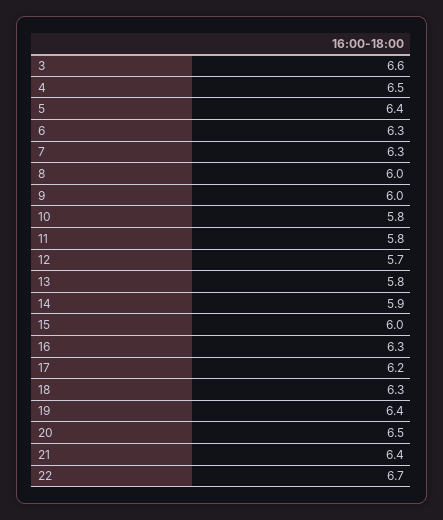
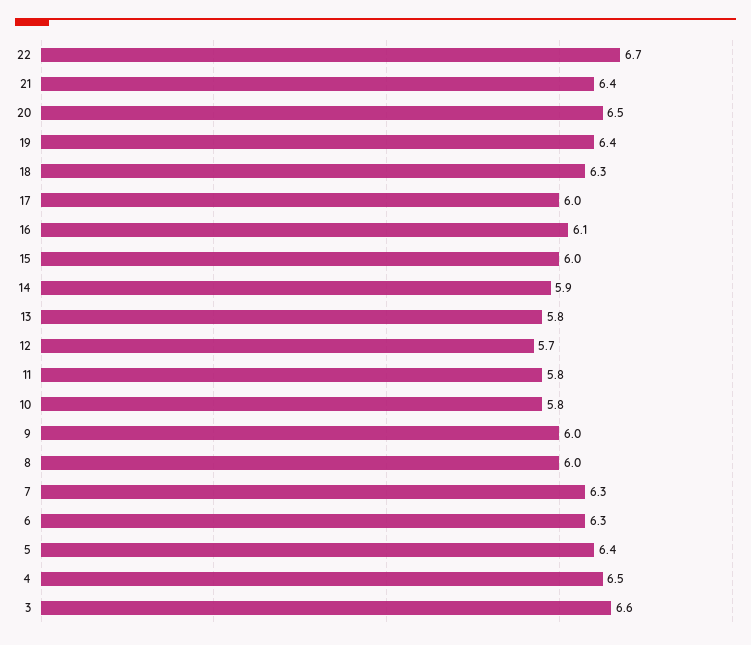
  {
    "3": 6.6,
    "4": 6.5,
    "5": 6.4,
    "6": 6.3,
    "7": 6.3,
    "8": 6,
    "9": 6,
    "10": 5.8,
    "11": 5.8,
    "12": 5.7,
    "13": 5.8,
    "14": 5.9,
    "15": 6,
-   "16": 6.3,
+   "16": 6.1,
-   "17": 6.2,
+   "17": 6,
    "18": 6.3,
    "19": 6.4,
    "20": 6.5,
    "21": 6.4,
    "22": 6.7
  }

